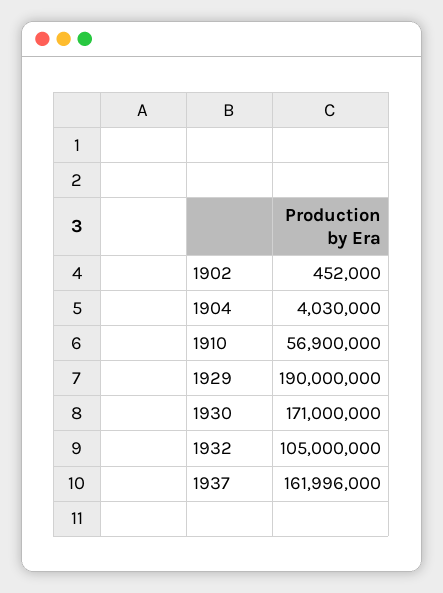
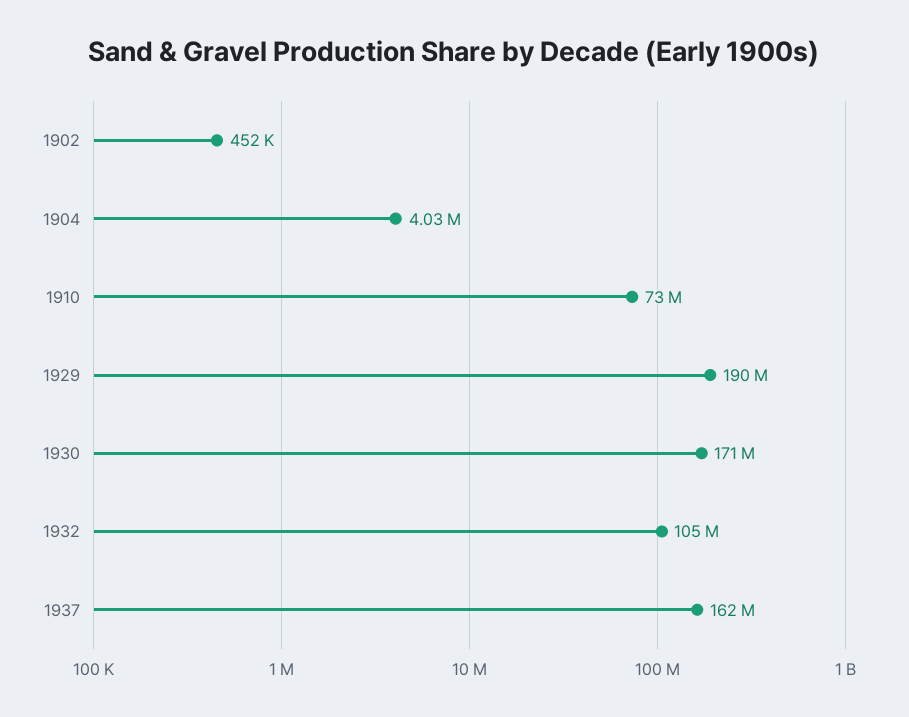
  {
    "1902": 452000,
    "1904": 4030000,
-   "1910": 56900000,
+   "1910": 73000000,
    "1929": 190000000,
    "1930": 171000000,
    "1932": 105000000,
-   "1937": 161996000
+   "1937": 162000000
  }

